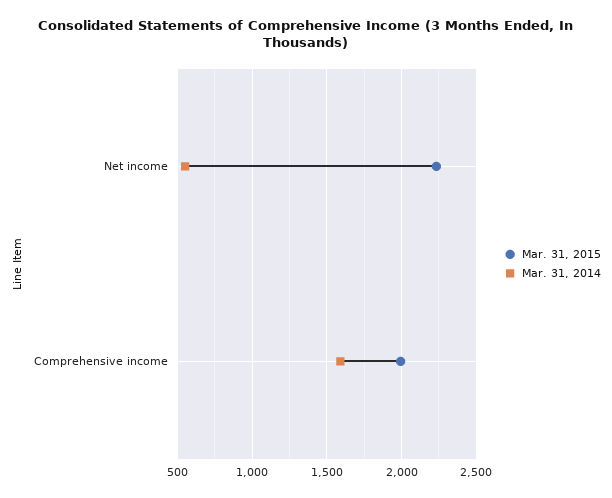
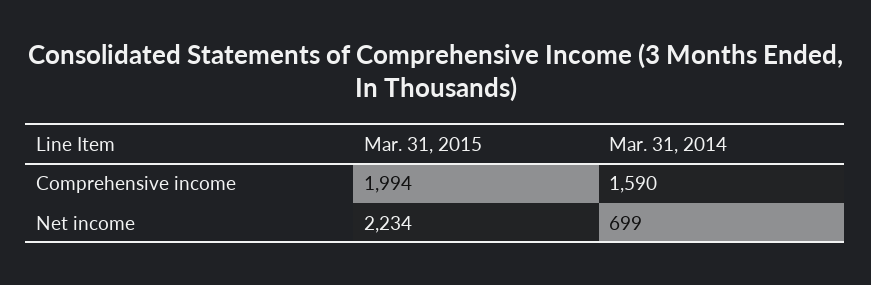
  {
    "Mar. 31, 2015": {
      "Net income": 2234,
      "Comprehensive income": 1994
    },
    "Mar. 31, 2014": {
-     "Net income": 550,
+     "Net income": 699,
      "Comprehensive income": 1590
    }
  }

